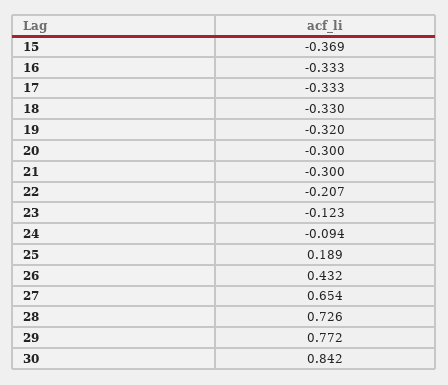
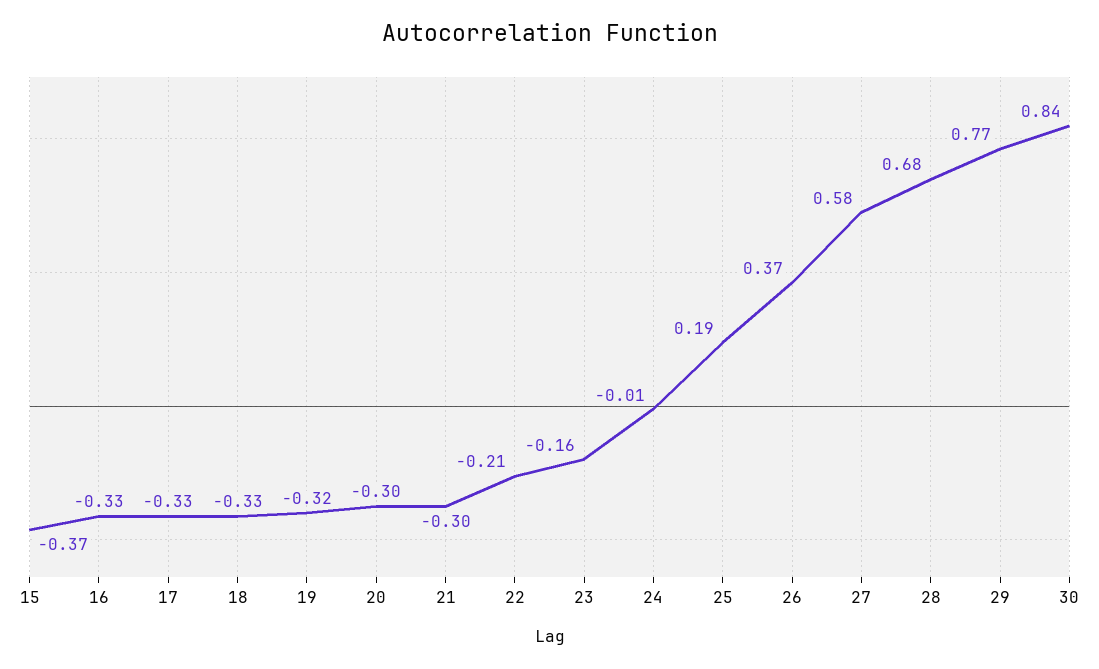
  {
    "15": -0.369,
    "16": -0.333,
    "17": -0.333,
    "18": -0.33,
    "19": -0.32,
    "20": -0.3,
    "21": -0.3,
    "22": -0.207,
-   "23": -0.123,
+   "23": -0.16,
-   "24": -0.094,
+   "24": -0.01,
    "25": 0.189,
-   "26": 0.432,
+   "26": 0.37,
-   "27": 0.654,
+   "27": 0.58,
-   "28": 0.726,
+   "28": 0.68,
    "29": 0.772,
    "30": 0.842
  }

